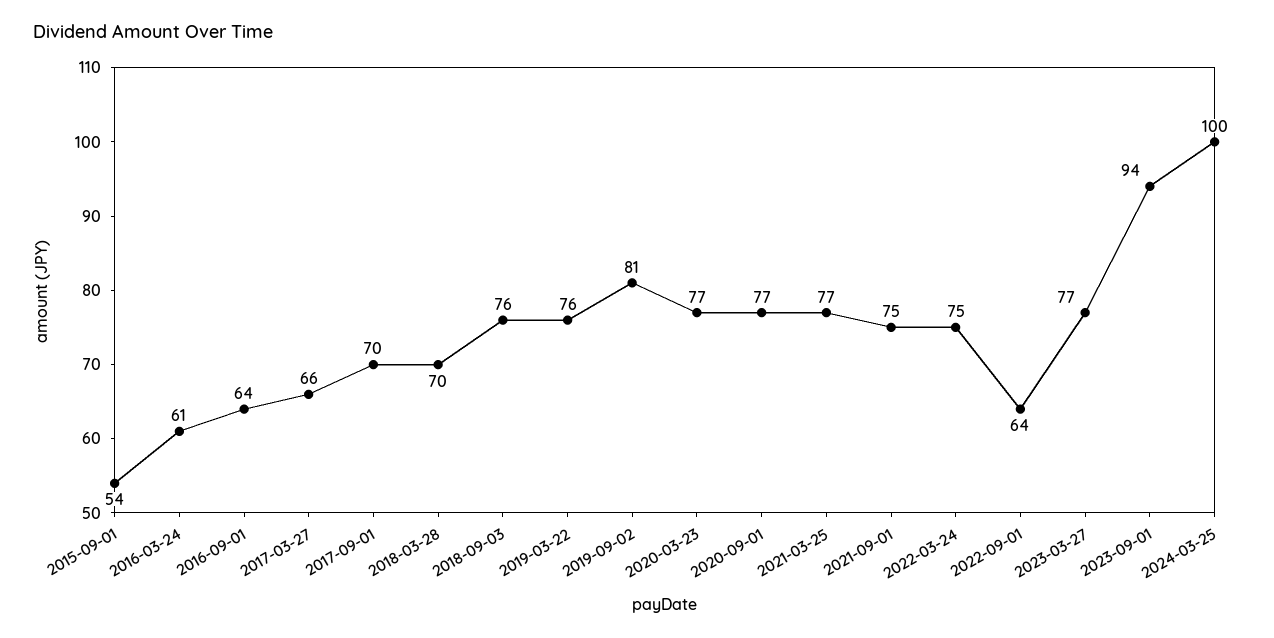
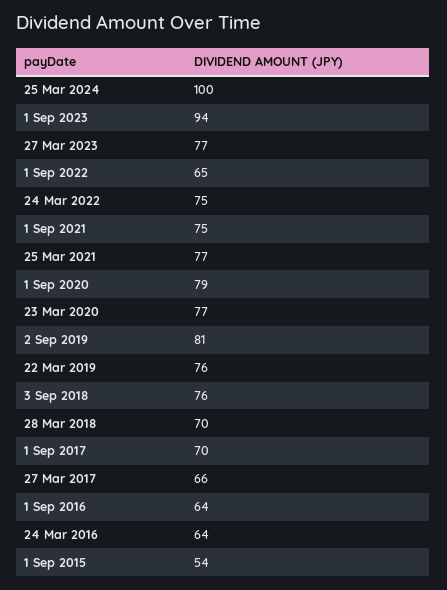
  {
    "2015-09-01": 54,
-   "2016-03-24": 61,
+   "2016-03-24": 64,
    "2016-09-01": 64,
    "2017-03-27": 66,
    "2017-09-01": 70,
    "2018-03-28": 70,
    "2018-09-03": 76,
    "2019-03-22": 76,
    "2019-09-02": 81,
    "2020-03-23": 77,
-   "2020-09-01": 77,
+   "2020-09-01": 79,
    "2021-03-25": 77,
    "2021-09-01": 75,
    "2022-03-24": 75,
-   "2022-09-01": 64,
+   "2022-09-01": 65,
    "2023-03-27": 77,
    "2023-09-01": 94,
    "2024-03-25": 100
  }

